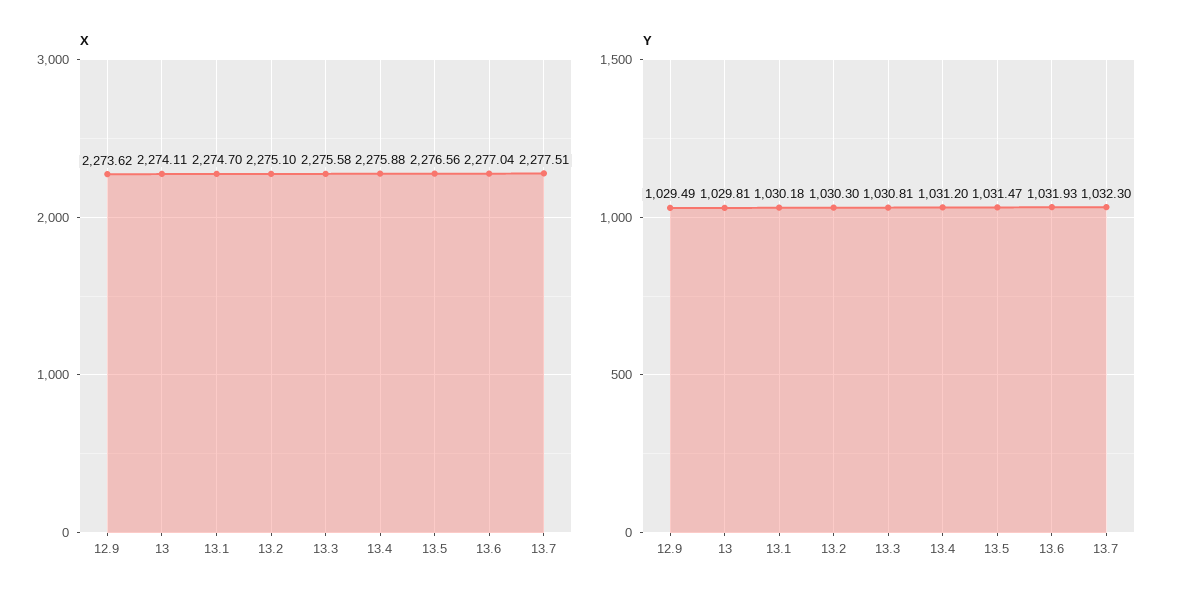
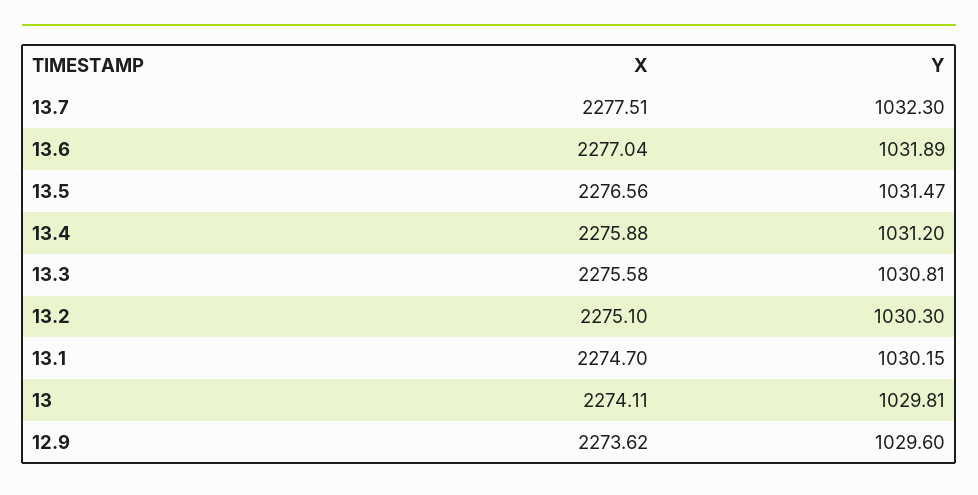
  {
    "X": {
      "12.9": 2273.62,
      "13": 2274.11,
      "13.1": 2274.7,
      "13.2": 2275.1,
      "13.3": 2275.58,
      "13.4": 2275.88,
      "13.5": 2276.56,
      "13.6": 2277.04,
      "13.7": 2277.51
    },
    "Y": {
-     "12.9": 1029.49,
+     "12.9": 1029.6,
      "13": 1029.81,
-     "13.1": 1030.18,
+     "13.1": 1030.15,
      "13.2": 1030.3,
      "13.3": 1030.81,
      "13.4": 1031.2,
      "13.5": 1031.47,
-     "13.6": 1031.93,
+     "13.6": 1031.89,
      "13.7": 1032.3
    }
  }

